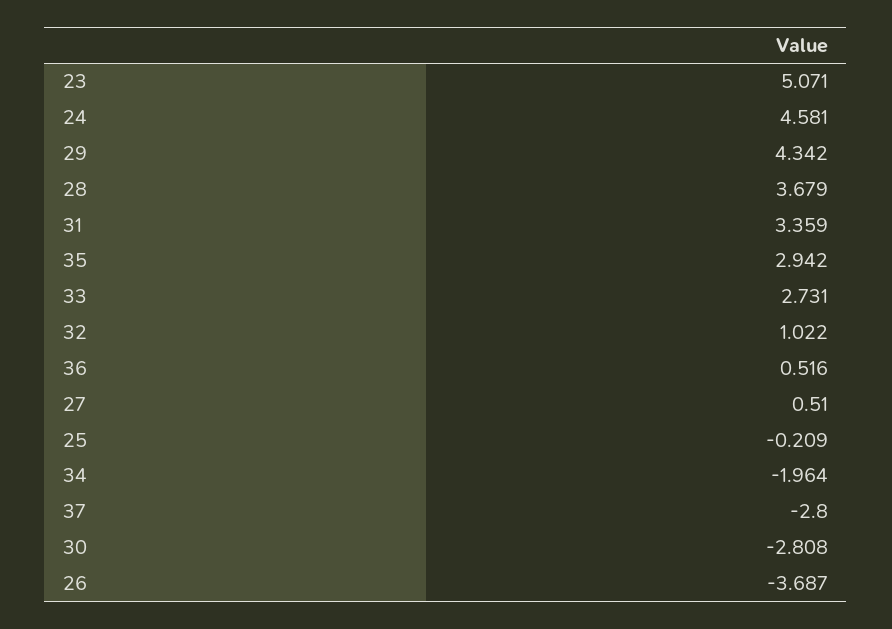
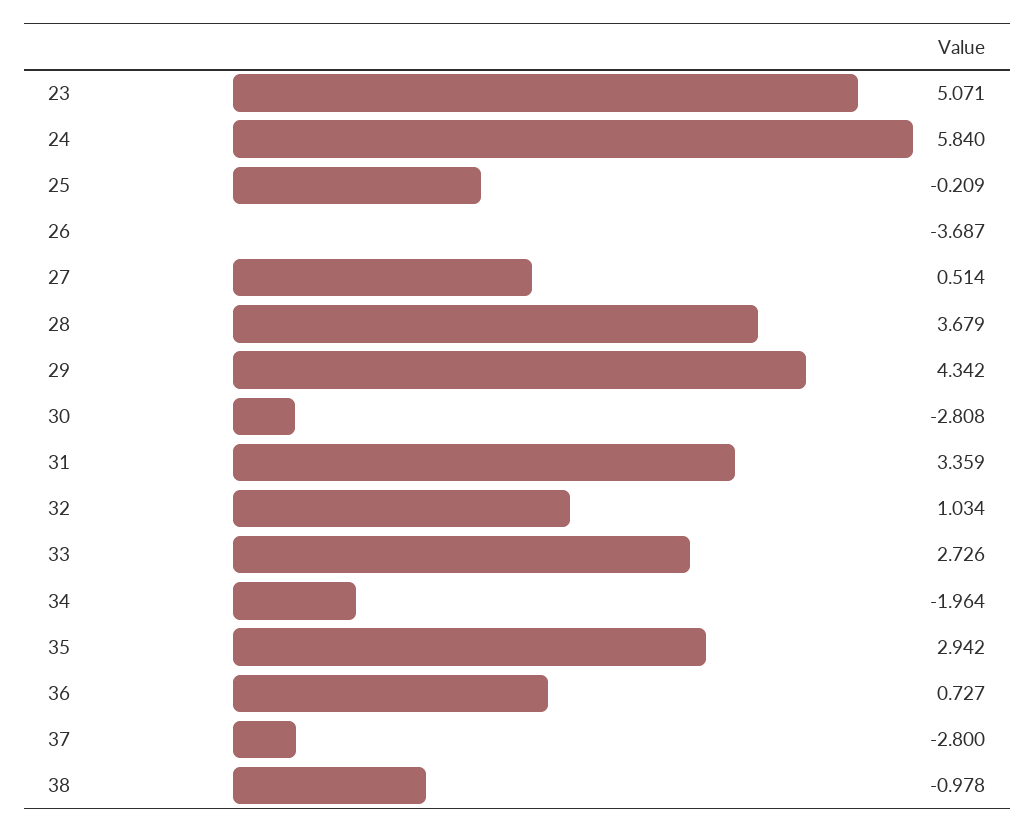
  {
    "23": 5.071,
-   "24": 4.581,
+   "24": 5.84,
    "29": 4.342,
    "28": 3.679,
    "31": 3.359,
    "35": 2.942,
-   "33": 2.731,
+   "33": 2.726,
-   "32": 1.022,
+   "32": 1.034,
-   "36": 0.516,
+   "36": 0.727,
-   "27": 0.51,
+   "27": 0.514,
    "25": -0.209,
    "34": -1.964,
    "37": -2.8,
    "30": -2.808,
-   "26": -3.687
+   "26": -3.687,
+   "38": -0.978
  }

